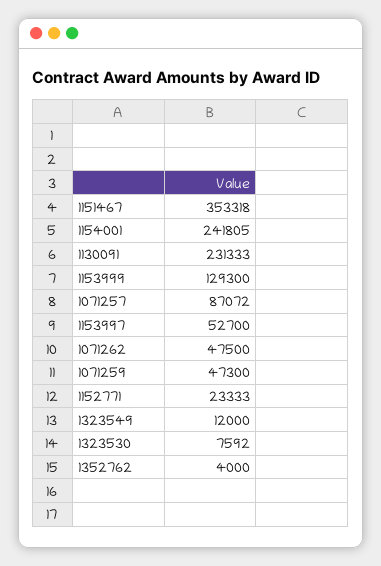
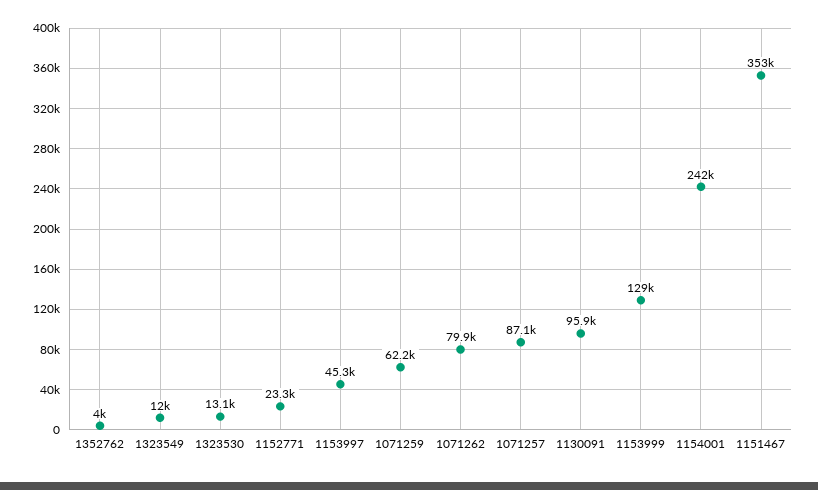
  {
    "1151467": 353318,
    "1154001": 241805,
-   "1130091": 231333,
+   "1130091": 95900,
    "1153999": 129300,
    "1071257": 87072,
-   "1153997": 52700,
+   "1153997": 45300,
-   "1071262": 47500,
+   "1071262": 79900,
-   "1071259": 47300,
+   "1071259": 62200,
    "1152771": 23333,
    "1323549": 12000,
-   "1323530": 7592,
+   "1323530": 13100,
    "1352762": 4000
  }

